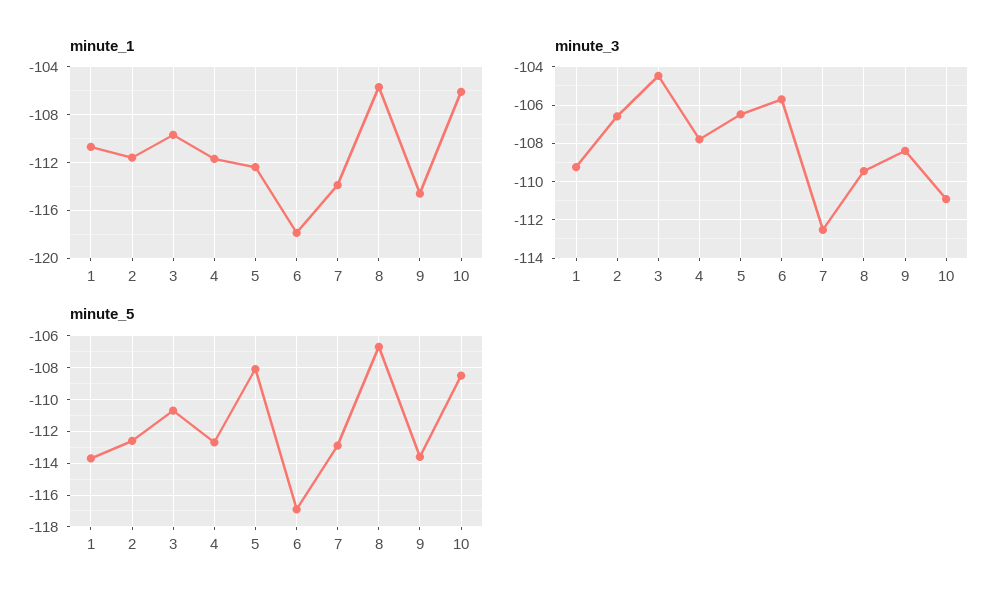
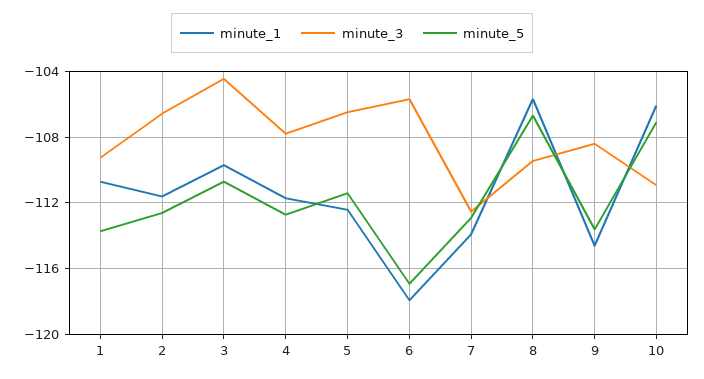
  {
    "minute_1": {
      "1": -110.5,
      "2": -111.5,
      "3": -109.5,
      "4": -111.5,
      "5": -112.5,
      "6": -118,
      "7": -114,
      "8": -105.5,
      "9": -114.5,
      "10": -106
    },
    "minute_3": {
      "1": -109.5,
      "2": -106.5,
      "3": -104.5,
      "4": -108,
      "5": -106.5,
      "6": -105.5,
      "7": -112.5,
      "8": -109.5,
      "9": -108.5,
      "10": -111
    },
    "minute_5": {
      "1": -113.5,
      "2": -112.5,
      "3": -110.5,
      "4": -112.5,
-     "5": -108,
+     "5": -111.5,
      "6": -117,
      "7": -113,
      "8": -106.5,
      "9": -113.5,
-     "10": -108.5
+     "10": -107
    }
  }

